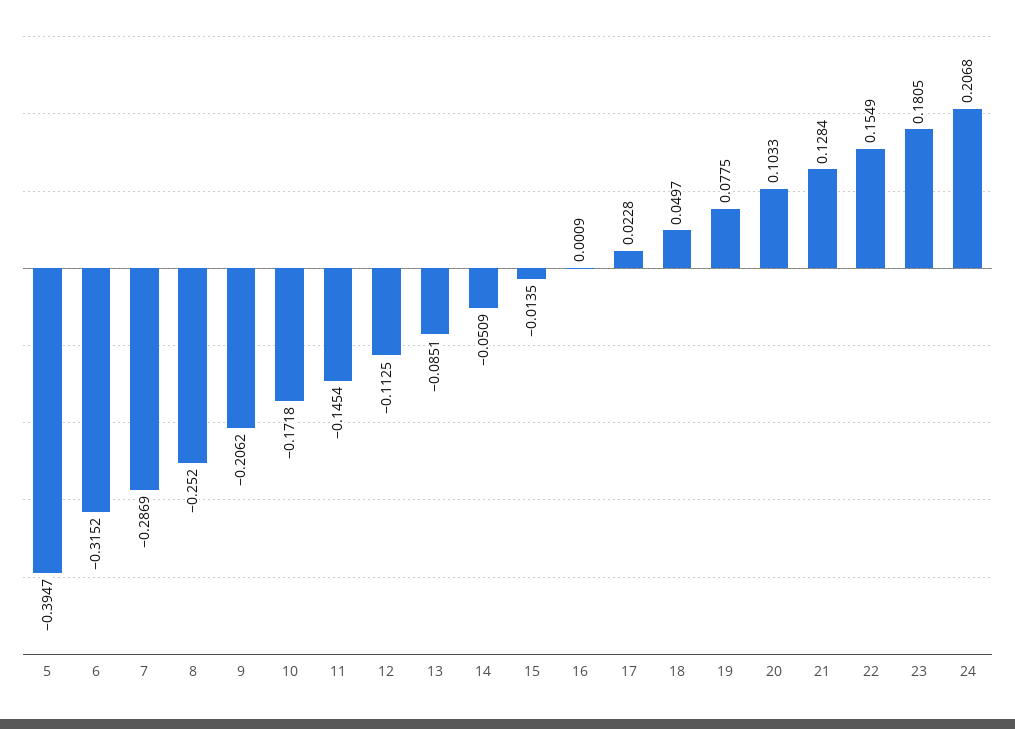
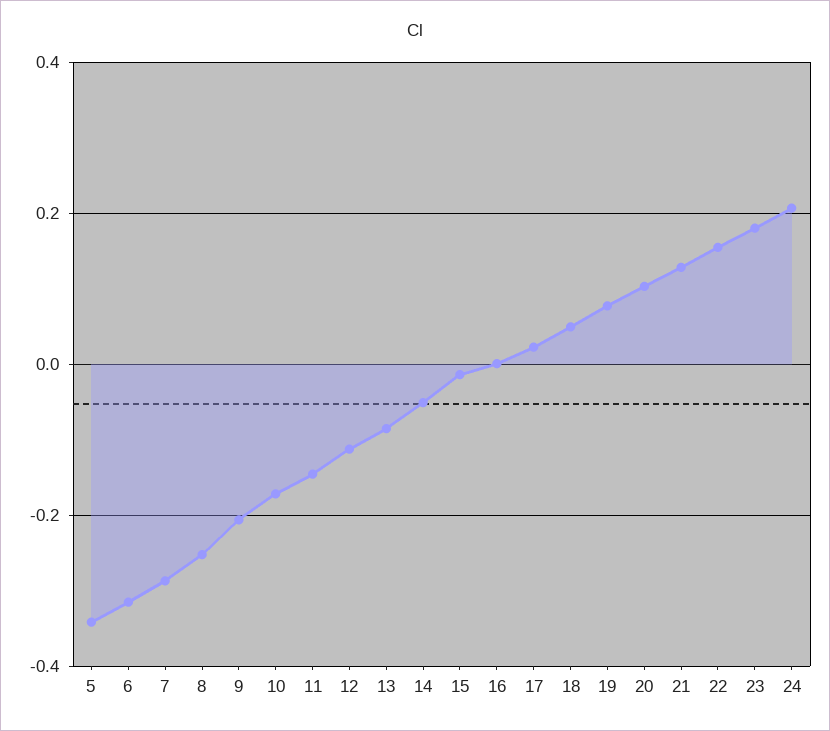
  {
-   "5": -0.3947,
+   "5": -0.34,
    "6": -0.3152,
    "7": -0.2869,
    "8": -0.252,
    "9": -0.2062,
    "10": -0.1718,
    "11": -0.1454,
    "12": -0.1125,
    "13": -0.0851,
    "14": -0.0509,
    "15": -0.0135,
    "16": 0.0009,
    "17": 0.0228,
    "18": 0.0497,
    "19": 0.0775,
    "20": 0.1033,
    "21": 0.1284,
    "22": 0.1549,
    "23": 0.1805,
    "24": 0.2068
  }

